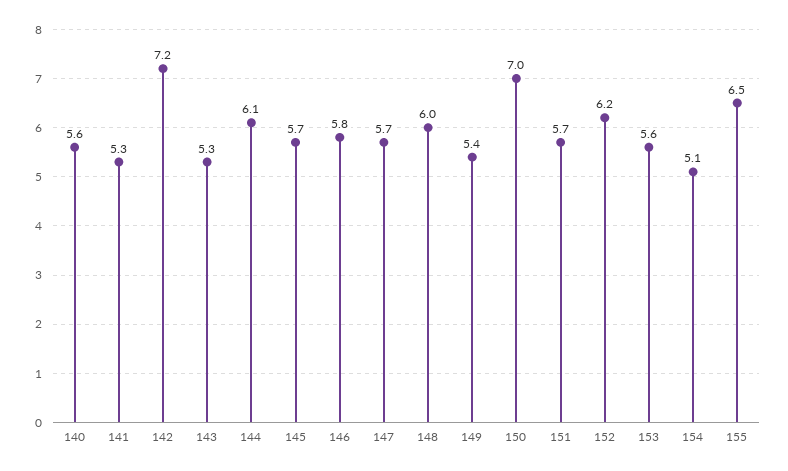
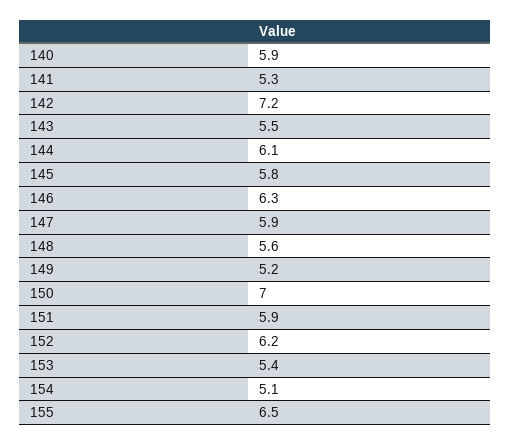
  {
-   "140": 5.6,
+   "140": 5.9,
    "141": 5.3,
    "142": 7.2,
-   "143": 5.3,
+   "143": 5.5,
    "144": 6.1,
-   "145": 5.7,
+   "145": 5.8,
-   "146": 5.8,
+   "146": 6.3,
-   "147": 5.7,
+   "147": 5.9,
-   "148": 6,
+   "148": 5.6,
-   "149": 5.4,
+   "149": 5.2,
    "150": 7,
-   "151": 5.7,
+   "151": 5.9,
    "152": 6.2,
-   "153": 5.6,
+   "153": 5.4,
    "154": 5.1,
    "155": 6.5
  }

